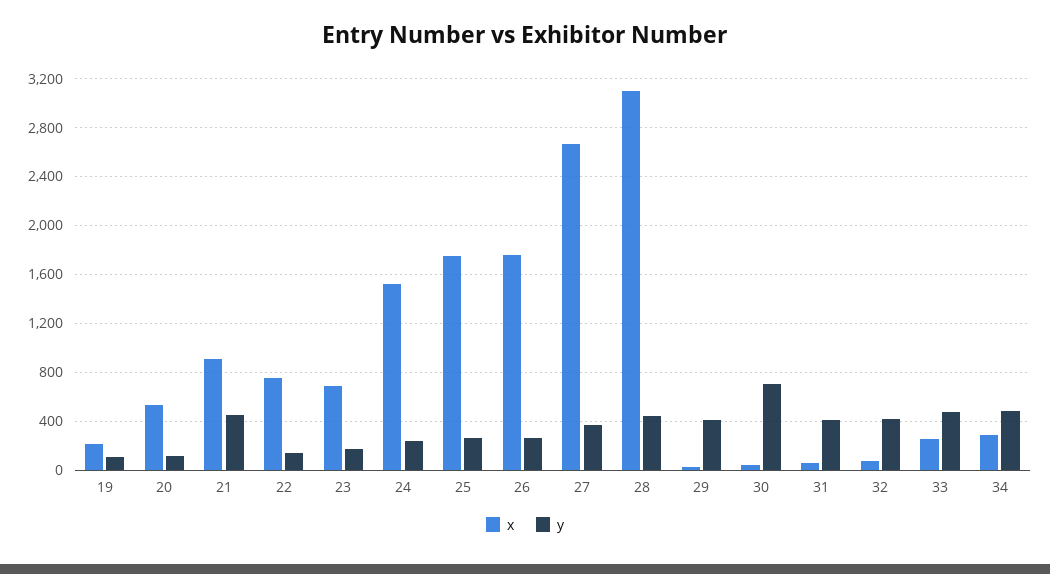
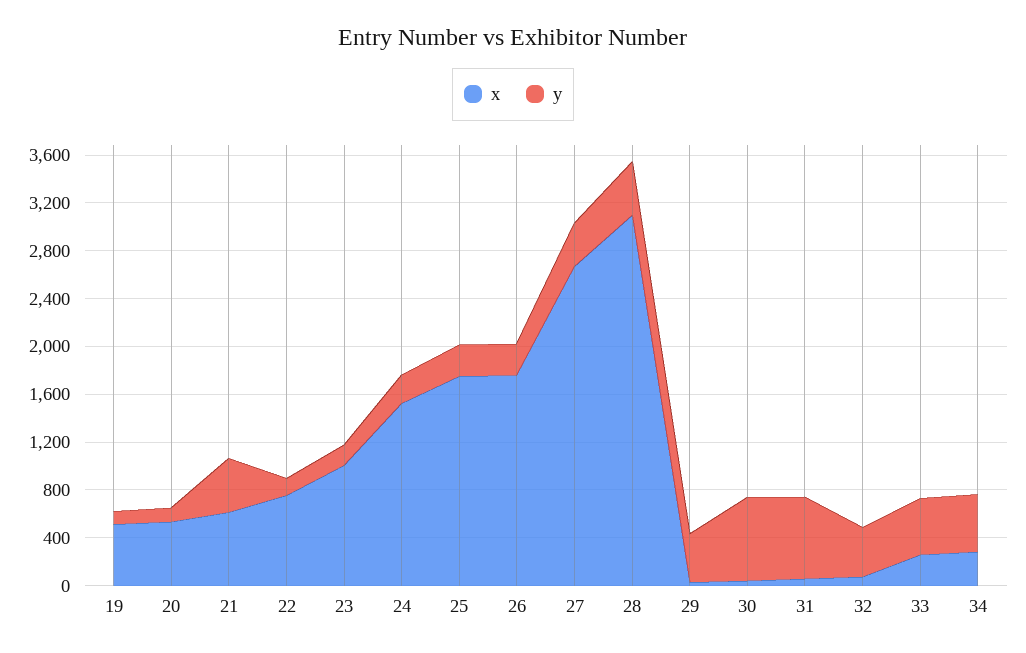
  {
    "x": {
-     "19": 200,
+     "19": 500,
      "20": 550,
-     "21": 900,
+     "21": 600,
      "22": 750,
-     "23": 700,
+     "23": 1000,
      "24": 1500,
      "25": 1750,
      "26": 1750,
      "27": 2650,
      "28": 3100,
      "29": 50,
      "30": 50,
      "31": 50,
      "32": 50,
      "33": 250,
      "34": 300
    },
    "y": {
      "19": 100,
      "20": 100,
      "21": 450,
      "22": 150,
      "23": 150,
      "24": 250,
      "25": 250,
      "26": 250,
      "27": 350,
      "28": 450,
      "29": 400,
      "30": 700,
-     "31": 400,
+     "31": 700,
      "32": 400,
      "33": 450,
      "34": 500
    }
  }

